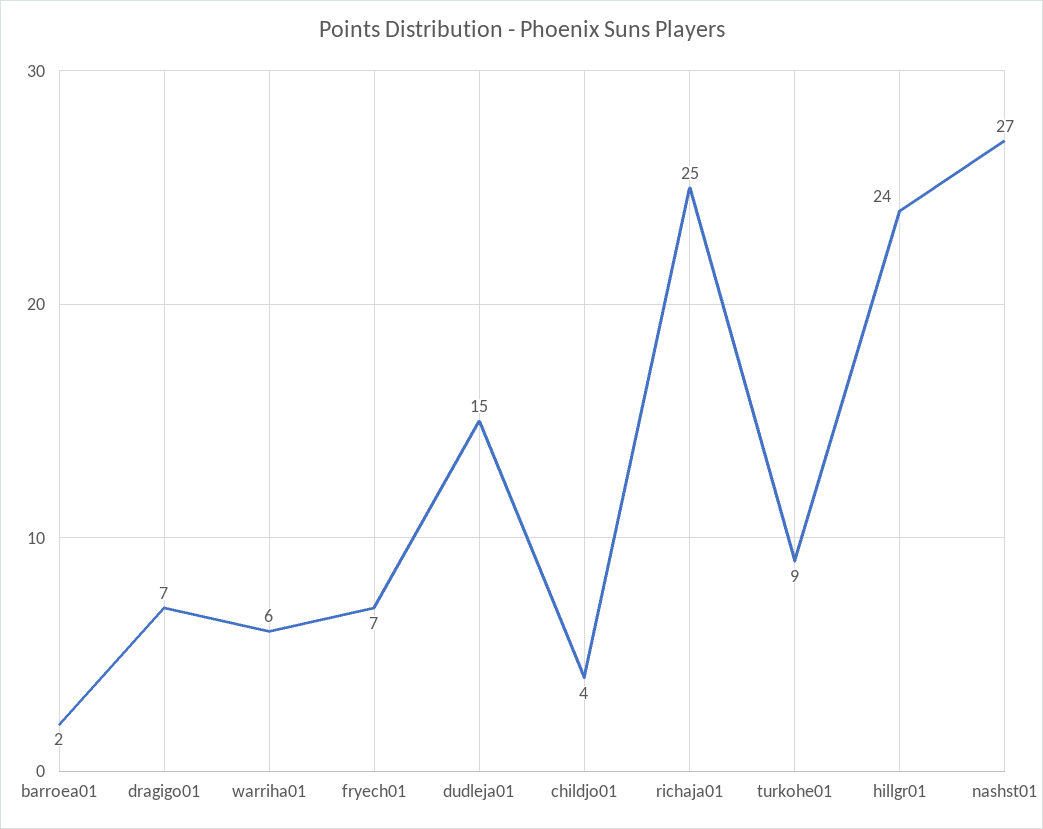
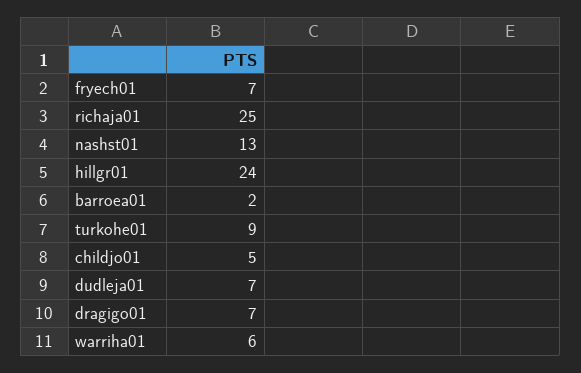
  {
    "barroea01": 2,
    "dragigo01": 7,
    "warriha01": 6,
    "fryech01": 7,
-   "dudleja01": 15,
+   "dudleja01": 7,
-   "childjo01": 4,
+   "childjo01": 5,
    "richaja01": 25,
    "turkohe01": 9,
    "hillgr01": 24,
-   "nashst01": 27
+   "nashst01": 13
  }

